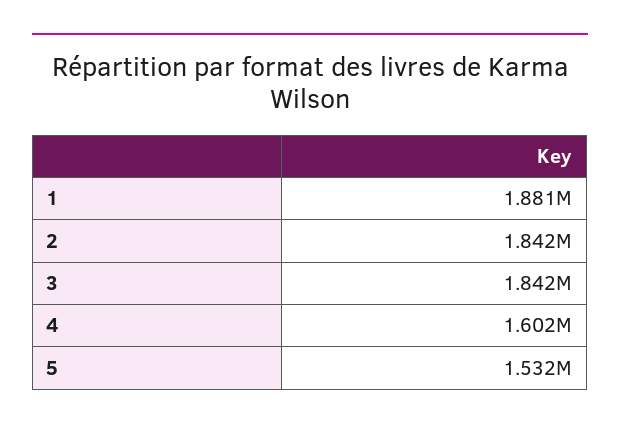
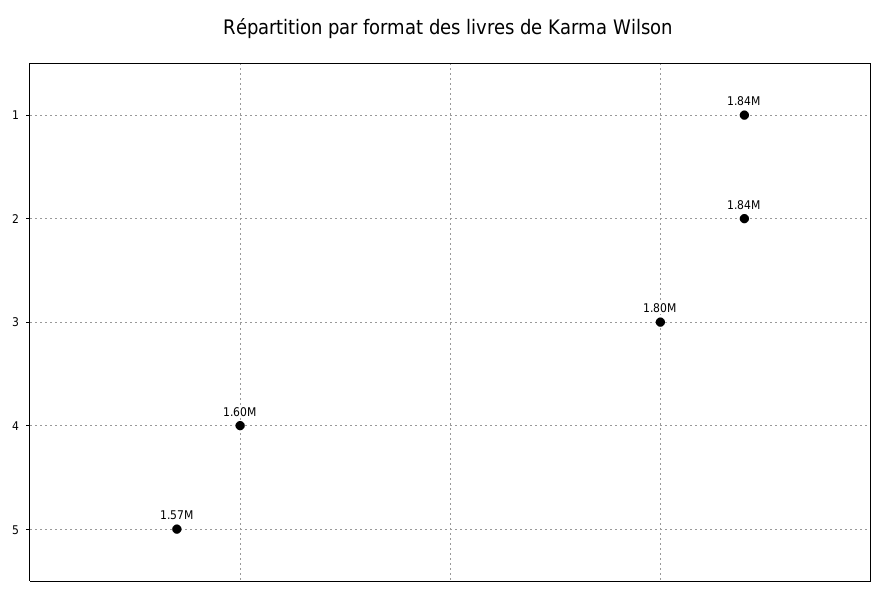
  {
-   "1": 1881000,
+   "1": 1840000,
    "2": 1842000,
-   "3": 1842000,
+   "3": 1800000,
    "4": 1602000,
-   "5": 1532000
+   "5": 1570000
  }

